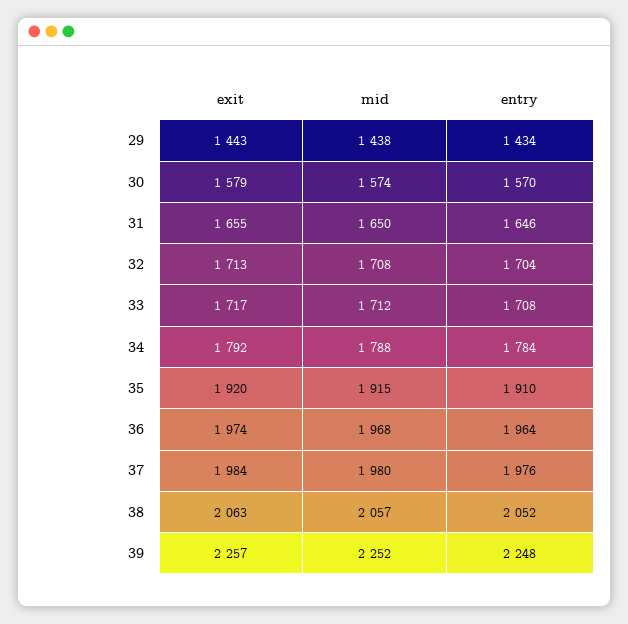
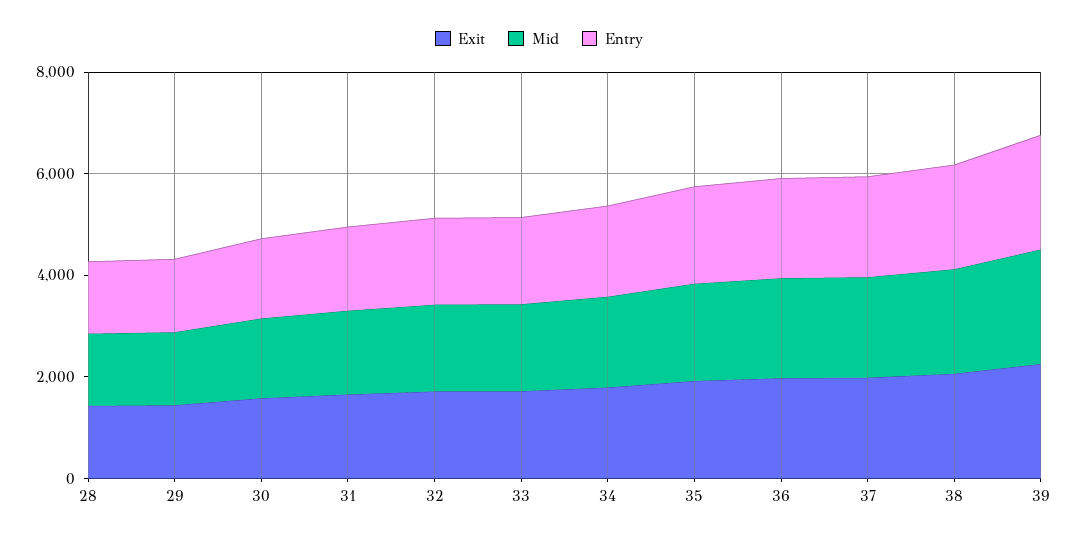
  {
    "exit": {
      "29": 1443,
      "30": 1579,
      "31": 1655,
      "32": 1713,
      "33": 1717,
      "34": 1792,
      "35": 1920,
      "36": 1974,
      "37": 1984,
      "38": 2063,
-     "39": 2257
+     "39": 2257,
+     "28": 1500
    },
    "mid": {
      "29": 1438,
      "30": 1574,
      "31": 1650,
      "32": 1708,
      "33": 1712,
      "34": 1788,
      "35": 1915,
      "36": 1968,
      "37": 1980,
      "38": 2057,
-     "39": 2252
+     "39": 2252,
+     "28": 1500
    },
    "entry": {
      "29": 1434,
      "30": 1570,
      "31": 1646,
      "32": 1704,
      "33": 1708,
      "34": 1784,
      "35": 1910,
      "36": 1964,
      "37": 1976,
      "38": 2052,
-     "39": 2248
+     "39": 2248,
+     "28": 1500
    }
  }

